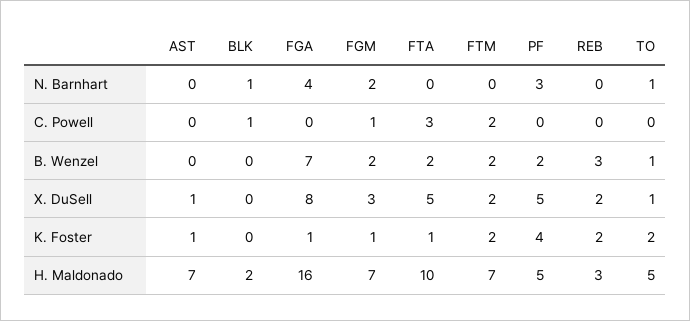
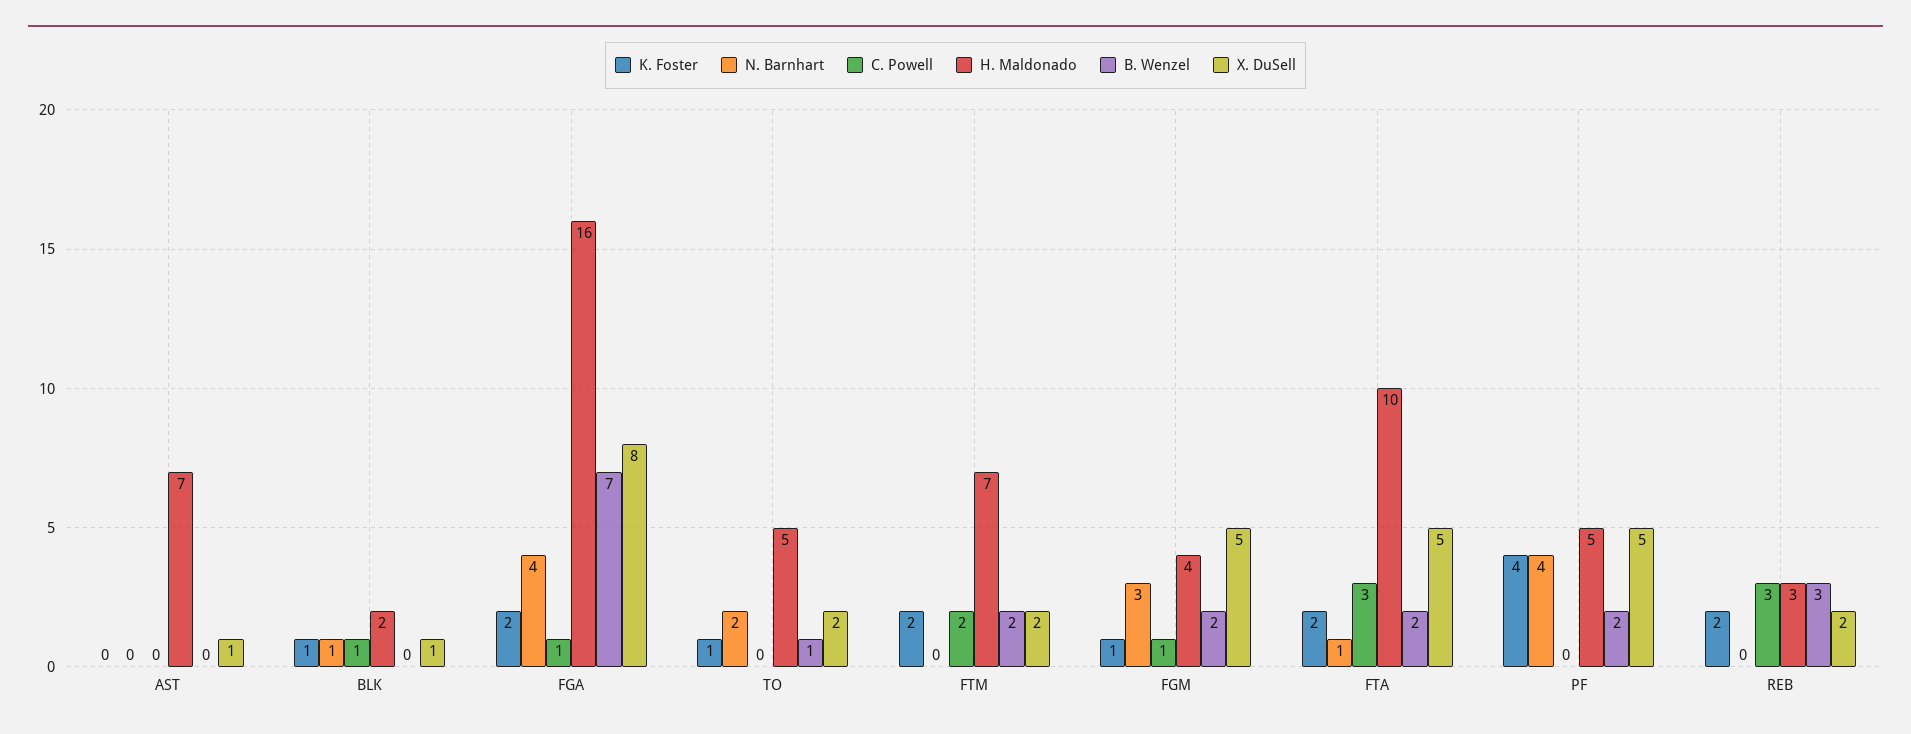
  {
    "N. Barnhart": {
      "AST": 0,
      "BLK": 1,
      "FGA": 4,
-     "FGM": 2,
+     "FGM": 3,
-     "FTA": 0,
+     "FTA": 1,
      "FTM": 0,
-     "PF": 3,
+     "PF": 4,
      "REB": 0,
-     "TO": 1
+     "TO": 2
    },
    "C. Powell": {
      "AST": 0,
      "BLK": 1,
-     "FGA": 0,
+     "FGA": 1,
      "FGM": 1,
      "FTA": 3,
      "FTM": 2,
      "PF": 0,
-     "REB": 0,
+     "REB": 3,
      "TO": 0
    },
    "B. Wenzel": {
      "AST": 0,
      "BLK": 0,
      "FGA": 7,
      "FGM": 2,
      "FTA": 2,
      "FTM": 2,
      "PF": 2,
      "REB": 3,
      "TO": 1
    },
    "X. DuSell": {
      "AST": 1,
-     "BLK": 0,
+     "BLK": 1,
      "FGA": 8,
-     "FGM": 3,
+     "FGM": 5,
      "FTA": 5,
      "FTM": 2,
      "PF": 5,
      "REB": 2,
-     "TO": 1
+     "TO": 2
    },
    "K. Foster": {
-     "AST": 1,
+     "AST": 0,
-     "BLK": 0,
+     "BLK": 1,
-     "FGA": 1,
+     "FGA": 2,
      "FGM": 1,
-     "FTA": 1,
+     "FTA": 2,
      "FTM": 2,
      "PF": 4,
      "REB": 2,
-     "TO": 2
+     "TO": 1
    },
    "H. Maldonado": {
      "AST": 7,
      "BLK": 2,
      "FGA": 16,
-     "FGM": 7,
+     "FGM": 4,
      "FTA": 10,
      "FTM": 7,
      "PF": 5,
      "REB": 3,
      "TO": 5
    }
  }

